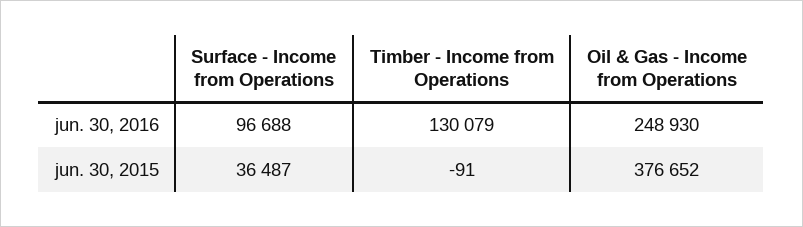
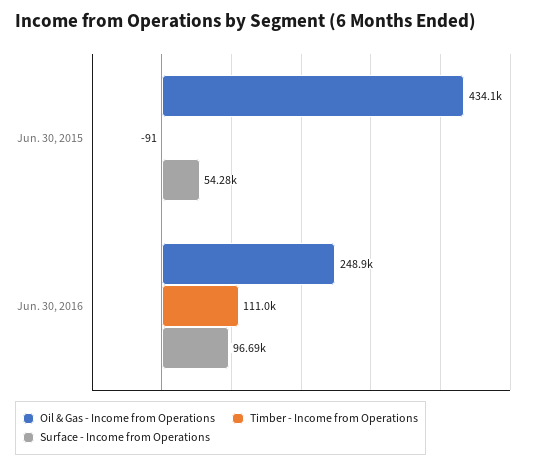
  {
    "Surface - Income from Operations": {
      "jun. 30, 2016": 96688,
-     "jun. 30, 2015": 36487
+     "jun. 30, 2015": 54280
    },
    "Timber - Income from Operations": {
-     "jun. 30, 2016": 130079,
+     "jun. 30, 2016": 111000,
      "jun. 30, 2015": -91
    },
    "Oil & Gas - Income from Operations": {
      "jun. 30, 2016": 248930,
-     "jun. 30, 2015": 376652
+     "jun. 30, 2015": 434100
    }
  }

